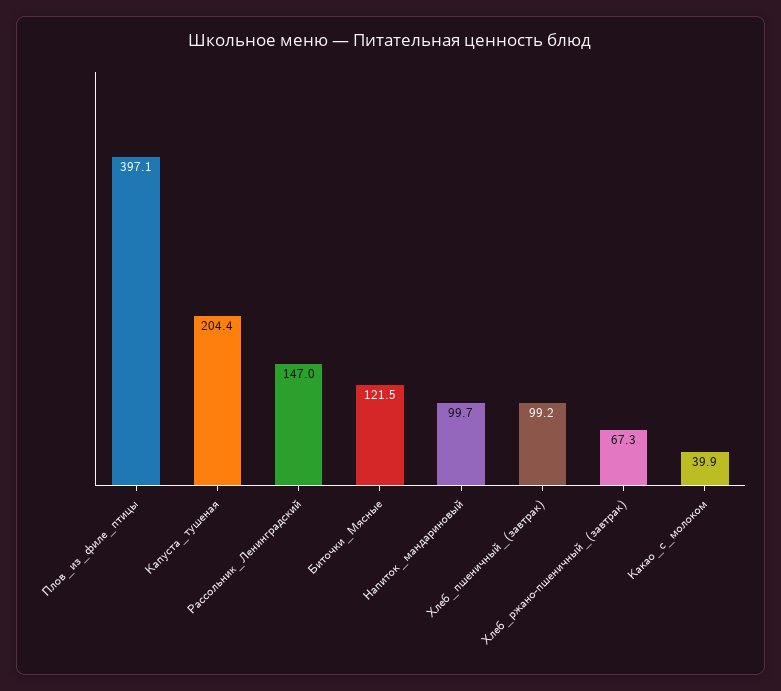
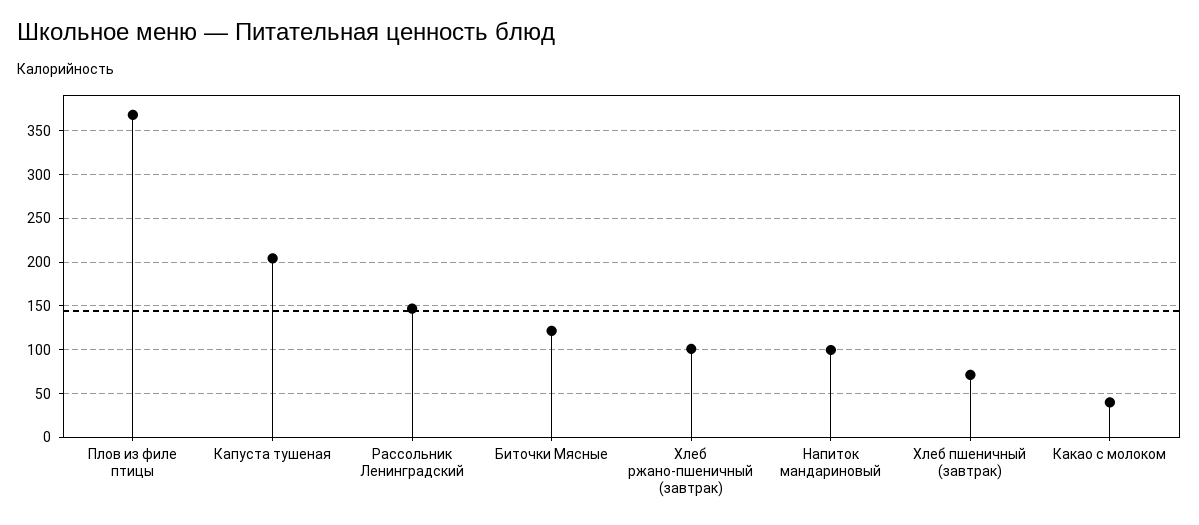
  {
-   "Плов_из_филе_птицы": 397.1,
+   "Плов_из_филе_птицы": 370,
    "Капуста_тушеная": 204.4,
    "Рассольник_Ленинградский": 147,
    "Биточки_Мясные": 121.5,
    "Напиток_мандариновый": 99.7,
-   "Хлеб_пшеничный_(завтрак)": 99.2,
+   "Хлеб_пшеничный_(завтрак)": 70,
-   "Хлеб_ржано-пшеничный_(завтрак)": 67.3,
+   "Хлеб_ржано-пшеничный_(завтрак)": 100,
    "Какао_с_молоком": 39.9
  }

